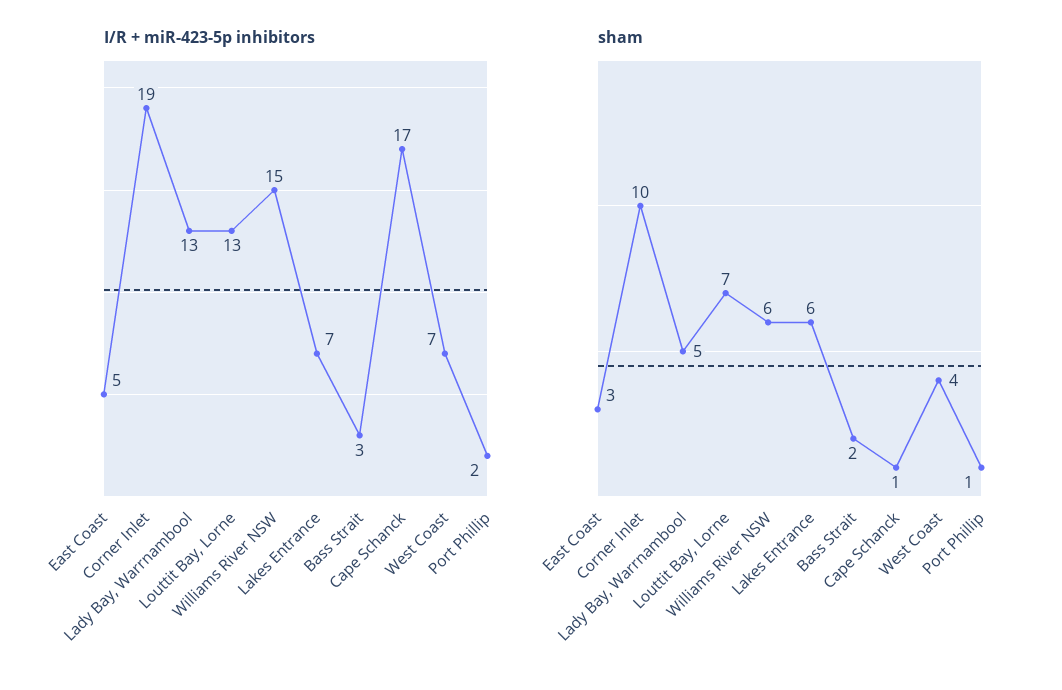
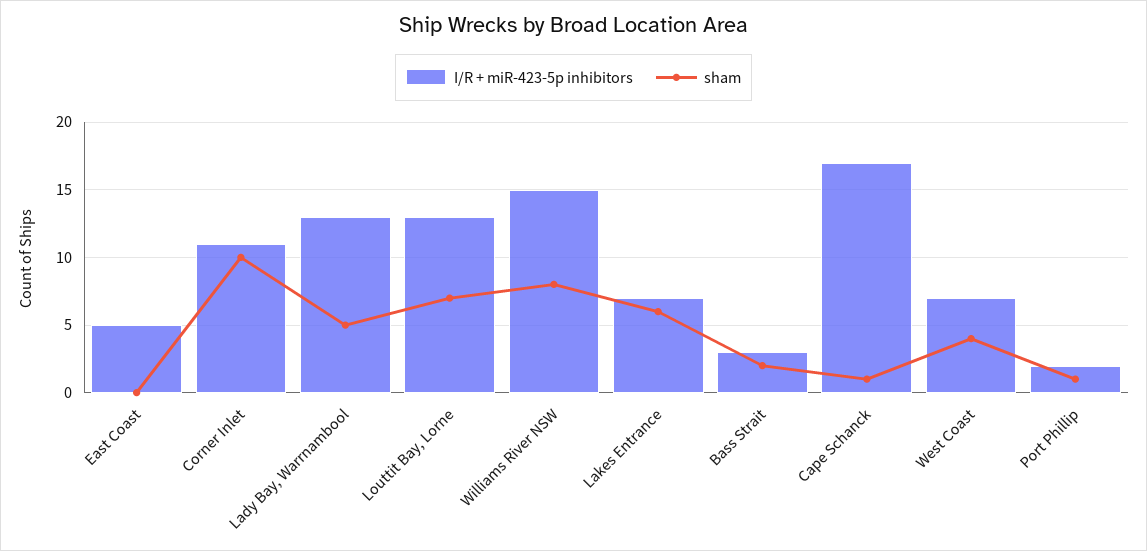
  {
    "I/R + miR-423-5p inhibitors": {
      "East Coast": 5,
-     "Corner Inlet": 19,
+     "Corner Inlet": 11,
      "Lady Bay, Warrnambool": 13,
      "Louttit Bay, Lorne": 13,
      "Williams River NSW": 15,
      "Lakes Entrance": 7,
      "Bass Strait": 3,
      "Cape Schanck": 17,
      "West Coast": 7,
      "Port Phillip": 2
    },
    "sham": {
-     "East Coast": 3,
+     "East Coast": 0,
      "Corner Inlet": 10,
      "Lady Bay, Warrnambool": 5,
      "Louttit Bay, Lorne": 7,
-     "Williams River NSW": 6,
+     "Williams River NSW": 8,
      "Lakes Entrance": 6,
      "Bass Strait": 2,
      "Cape Schanck": 1,
      "West Coast": 4,
      "Port Phillip": 1
    }
  }

